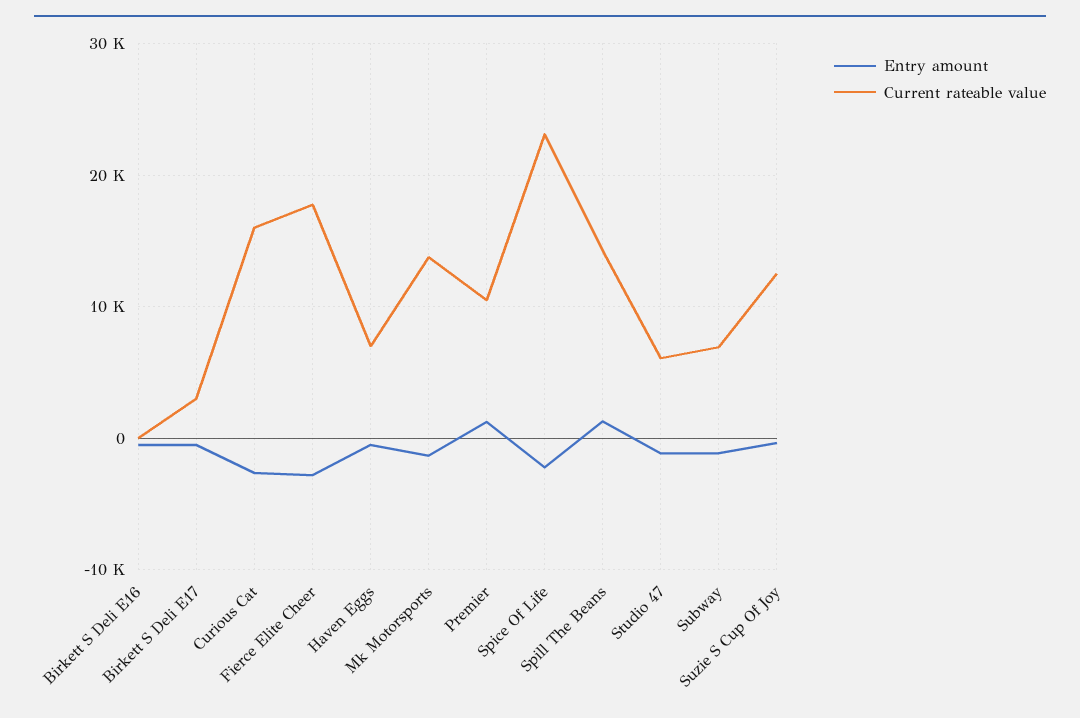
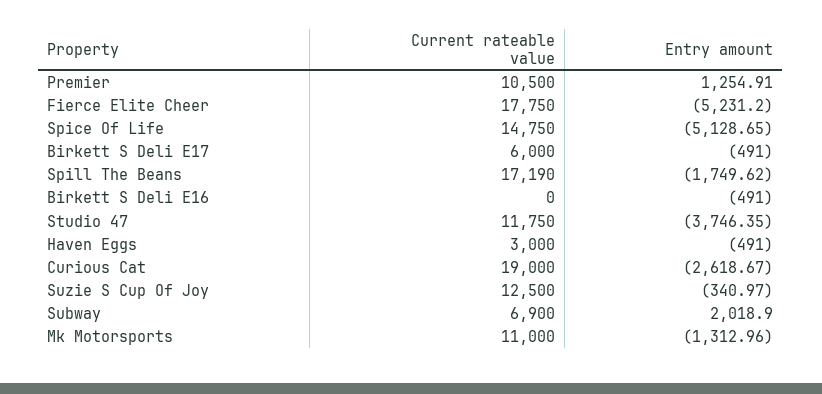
  {
    "Entry amount": {
      "Birkett S Deli E16": -491,
      "Birkett S Deli E17": -491,
      "Curious Cat": -2618.67,
-     "Fierce Elite Cheer": -3000,
+     "Fierce Elite Cheer": -5231.2,
      "Haven Eggs": -491,
      "Mk Motorsports": -1312.96,
      "Premier": 1254.91,
-     "Spice Of Life": -2000,
+     "Spice Of Life": -5128.65,
-     "Spill The Beans": 1000,
+     "Spill The Beans": -1749.62,
-     "Studio 47": -1000,
+     "Studio 47": -3746.35,
-     "Subway": -1000,
+     "Subway": 2018.9,
      "Suzie S Cup Of Joy": -340.97
    },
    "Current rateable value": {
      "Birkett S Deli E16": 0,
-     "Birkett S Deli E17": 3000,
+     "Birkett S Deli E17": 6000,
-     "Curious Cat": 16000,
+     "Curious Cat": 19000,
      "Fierce Elite Cheer": 17750,
-     "Haven Eggs": 7000,
+     "Haven Eggs": 3000,
-     "Mk Motorsports": 14000,
+     "Mk Motorsports": 11000,
      "Premier": 10500,
-     "Spice Of Life": 23000,
+     "Spice Of Life": 14750,
-     "Spill The Beans": 14000,
+     "Spill The Beans": 17190,
-     "Studio 47": 6000,
+     "Studio 47": 11750,
      "Subway": 6900,
      "Suzie S Cup Of Joy": 12500
    }
  }

